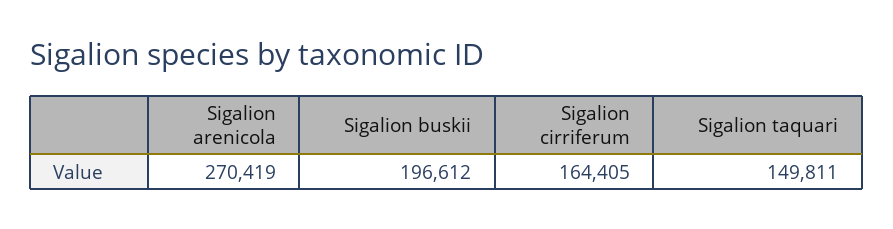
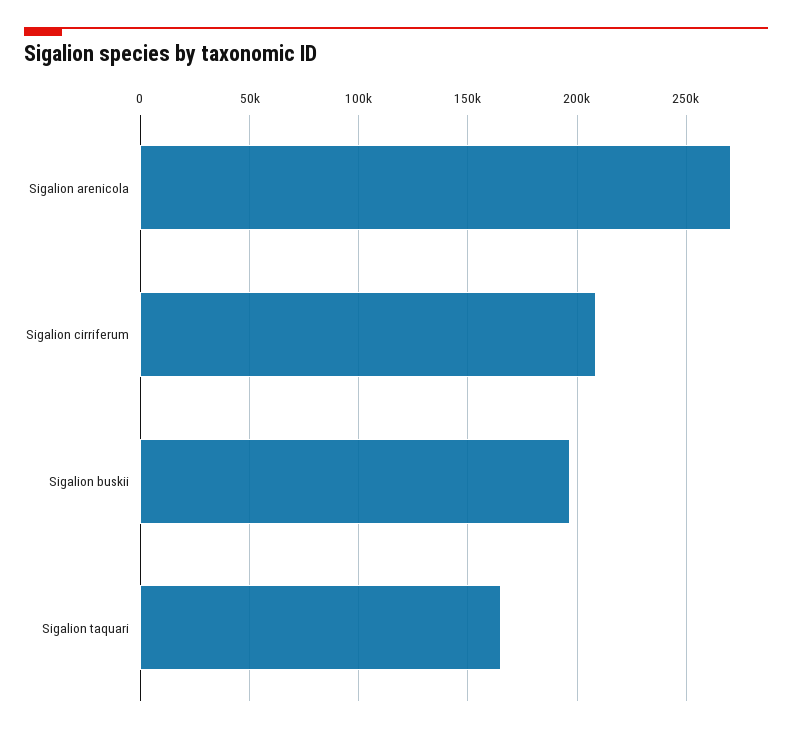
  {
    "Sigalion arenicola": 270419,
    "Sigalion buskii": 196612,
-   "Sigalion cirriferum": 164405,
+   "Sigalion cirriferum": 210000,
-   "Sigalion taquari": 149811
+   "Sigalion taquari": 165000
  }

